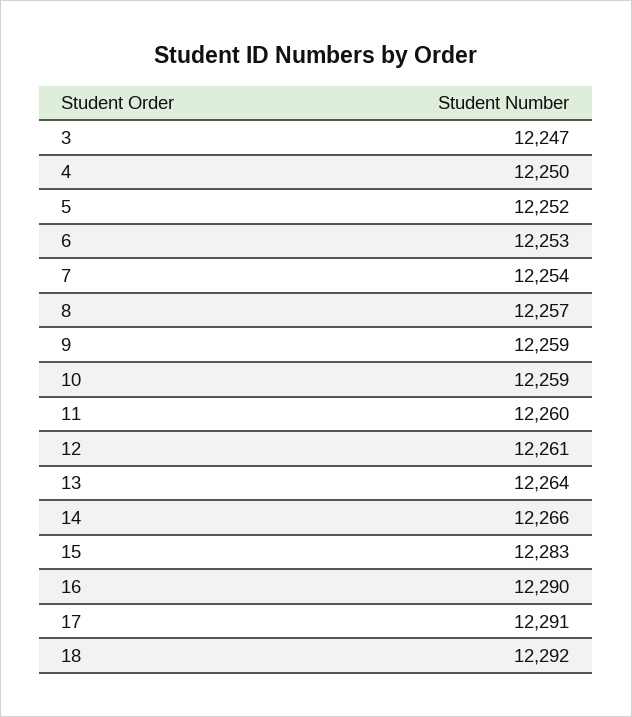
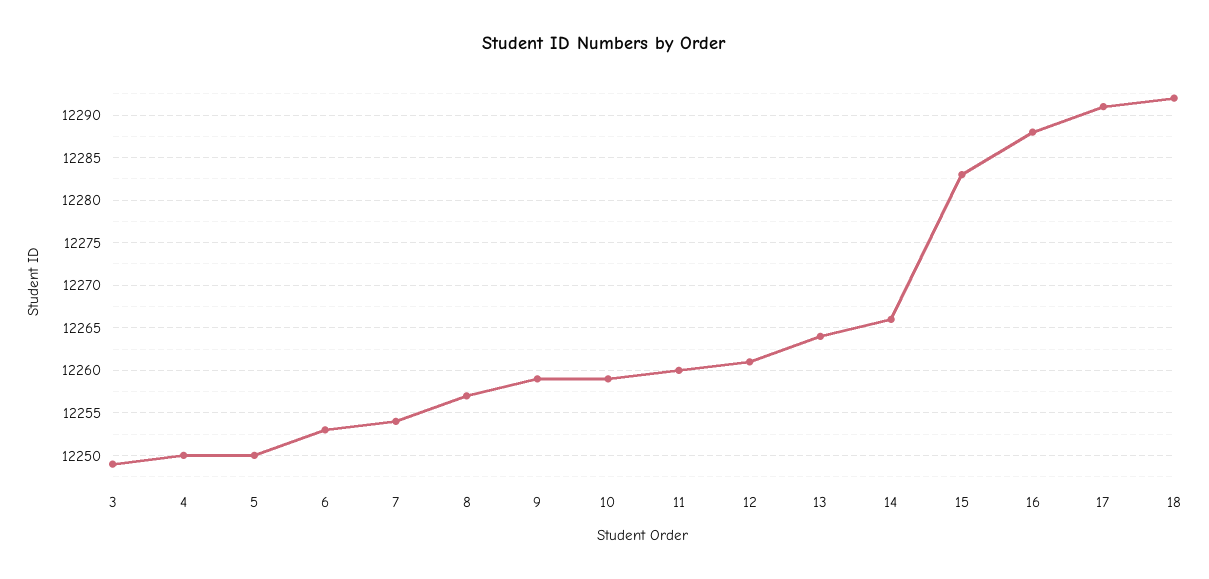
  {
-   "3": 12247,
+   "3": 12249,
    "4": 12250,
-   "5": 12252,
+   "5": 12250,
    "6": 12253,
    "7": 12254,
    "8": 12257,
    "9": 12259,
    "10": 12259,
    "11": 12260,
    "12": 12261,
    "13": 12264,
    "14": 12266,
    "15": 12283,
-   "16": 12290,
+   "16": 12288,
    "17": 12291,
    "18": 12292
  }

